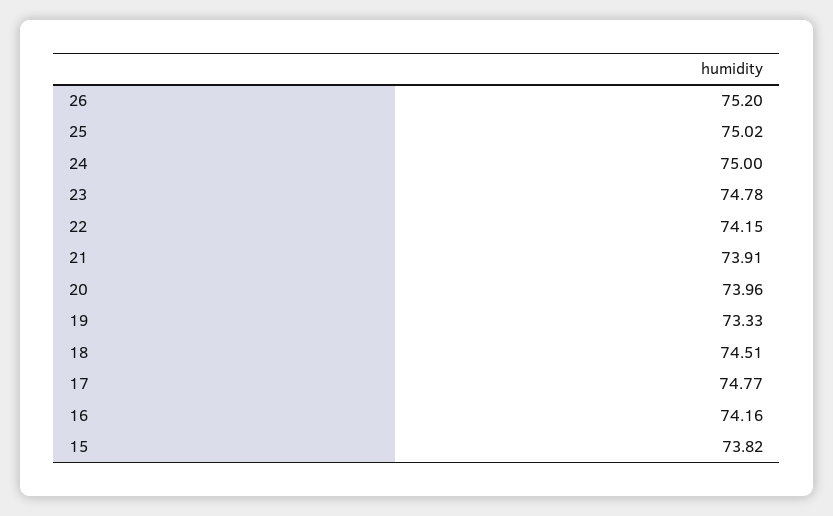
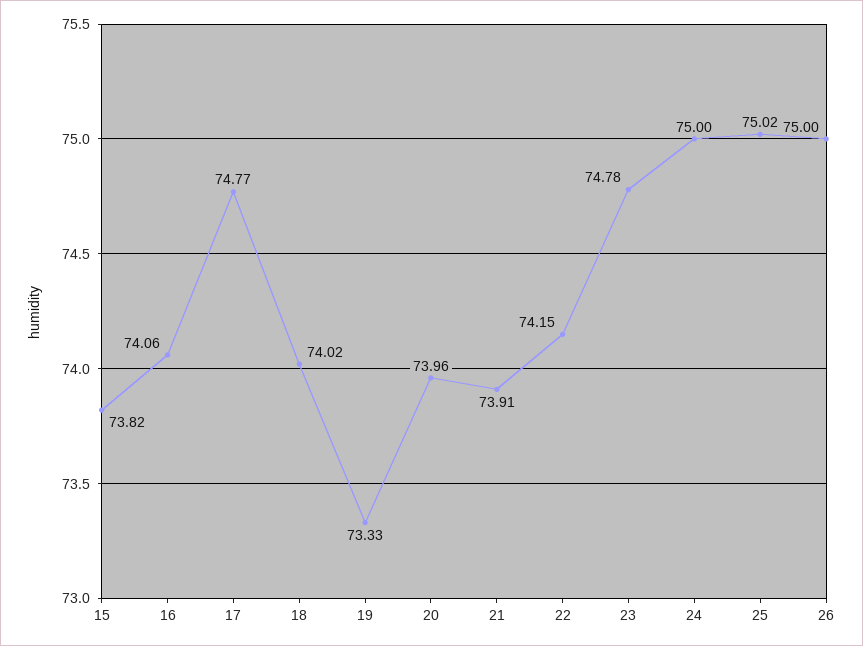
  {
-   "26": 75.2,
+   "26": 75,
    "25": 75.02,
    "24": 75,
    "23": 74.78,
    "22": 74.15,
    "21": 73.91,
    "20": 73.96,
    "19": 73.33,
-   "18": 74.51,
+   "18": 74.02,
    "17": 74.77,
-   "16": 74.16,
+   "16": 74.06,
    "15": 73.82
  }

